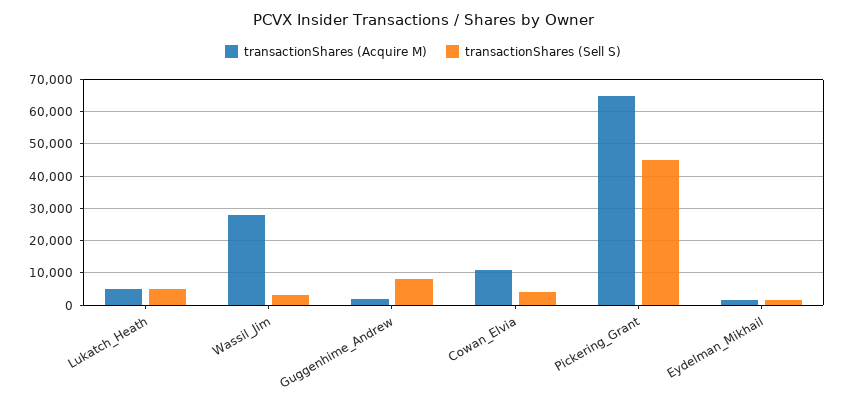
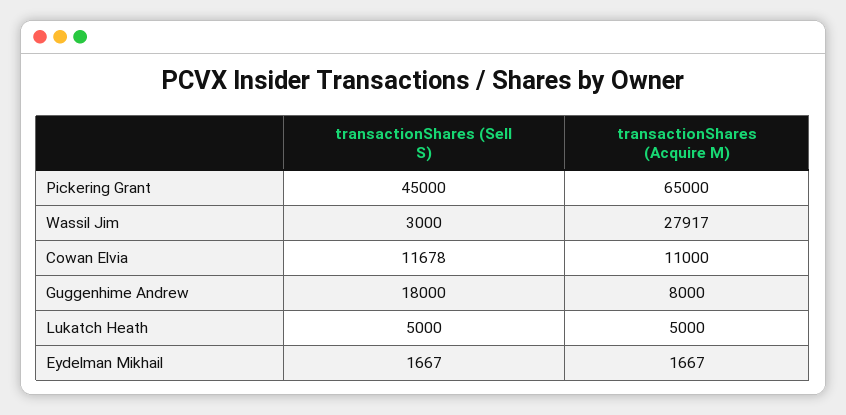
  {
    "transactionShares (Acquire M)": {
      "Lukatch_Heath": 5000,
      "Wassil_Jim": 27917,
-     "Guggenhime_Andrew": 2000,
+     "Guggenhime_Andrew": 8000,
      "Cowan_Elvia": 11000,
      "Pickering_Grant": 65000,
      "Eydelman_Mikhail": 1667
    },
    "transactionShares (Sell S)": {
      "Lukatch_Heath": 5000,
      "Wassil_Jim": 3000,
-     "Guggenhime_Andrew": 8000,
+     "Guggenhime_Andrew": 18000,
-     "Cowan_Elvia": 4000,
+     "Cowan_Elvia": 11678,
      "Pickering_Grant": 45000,
      "Eydelman_Mikhail": 1667
    }
  }

